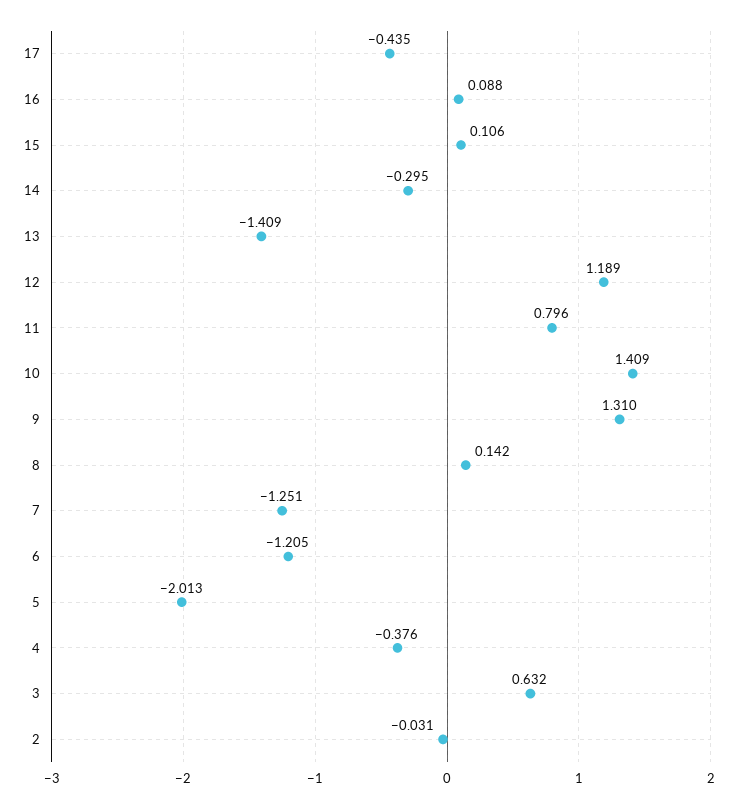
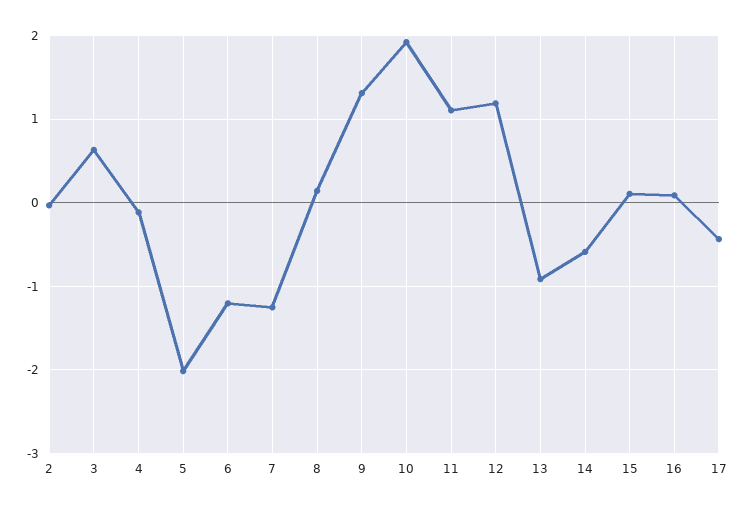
  {
    "17": -0.435,
    "16": 0.088,
    "15": 0.106,
-   "14": -0.295,
+   "14": -0.6,
-   "13": -1.409,
+   "13": -0.9,
    "12": 1.189,
-   "11": 0.796,
+   "11": 1.1,
-   "10": 1.409,
+   "10": 1.9,
    "9": 1.31,
    "8": 0.142,
    "7": -1.251,
    "6": -1.205,
    "5": -2.013,
-   "4": -0.376,
+   "4": -0.1,
    "3": 0.632,
    "2": -0.031
  }

